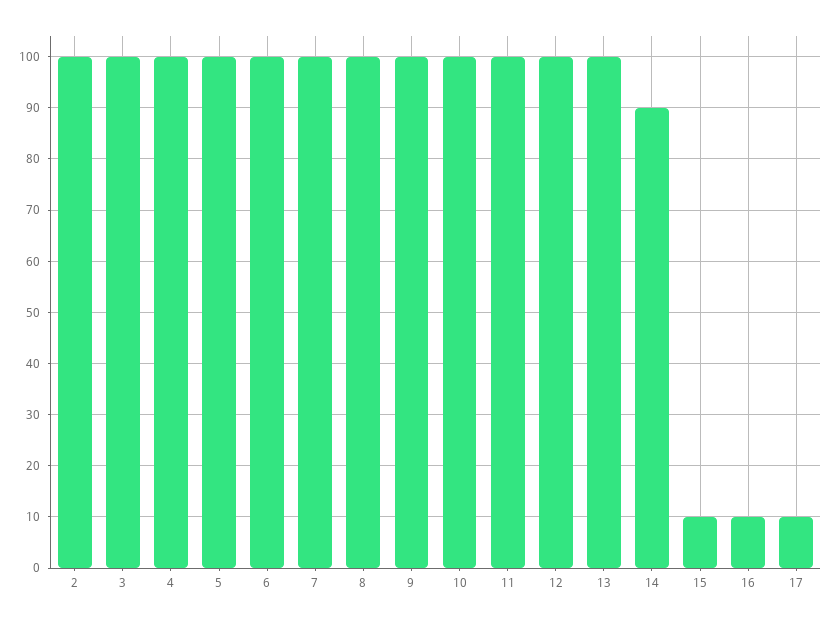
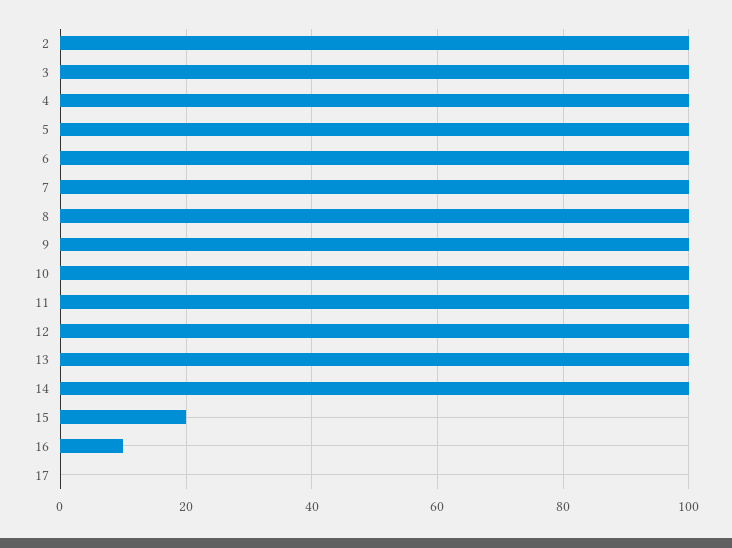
  {
    "2": 100,
    "3": 100,
    "4": 100,
    "5": 100,
    "6": 100,
    "7": 100,
    "8": 100,
    "9": 100,
    "10": 100,
    "11": 100,
    "12": 100,
    "13": 100,
-   "14": 90,
+   "14": 100,
-   "15": 10,
+   "15": 20,
    "16": 10,
-   "17": 10
+   "17": 0
  }

